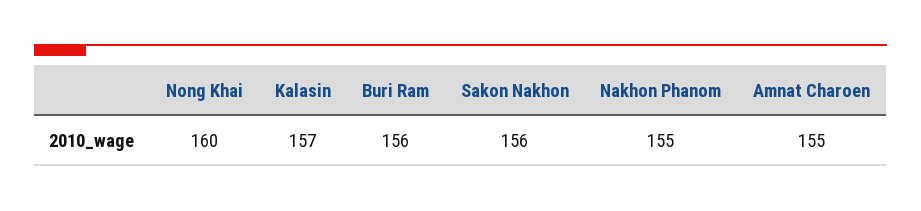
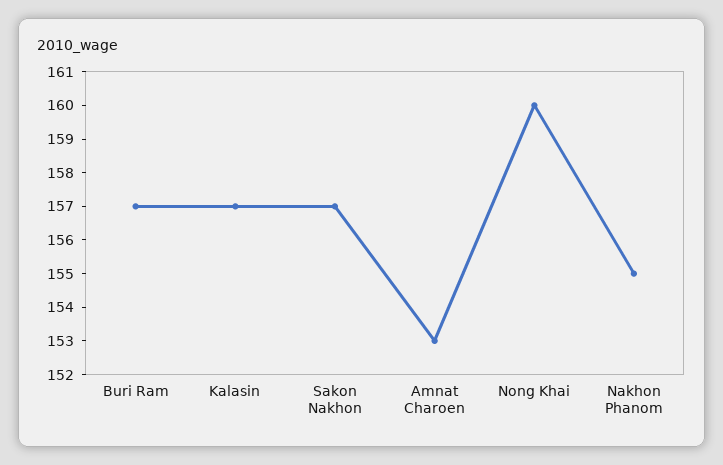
  {
    "Nong Khai": 160,
    "Kalasin": 157,
-   "Buri Ram": 156,
+   "Buri Ram": 157,
-   "Sakon Nakhon": 156,
+   "Sakon Nakhon": 157,
    "Nakhon Phanom": 155,
-   "Amnat Charoen": 155
+   "Amnat Charoen": 153
  }

